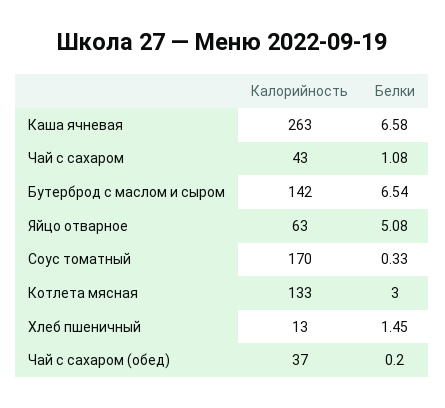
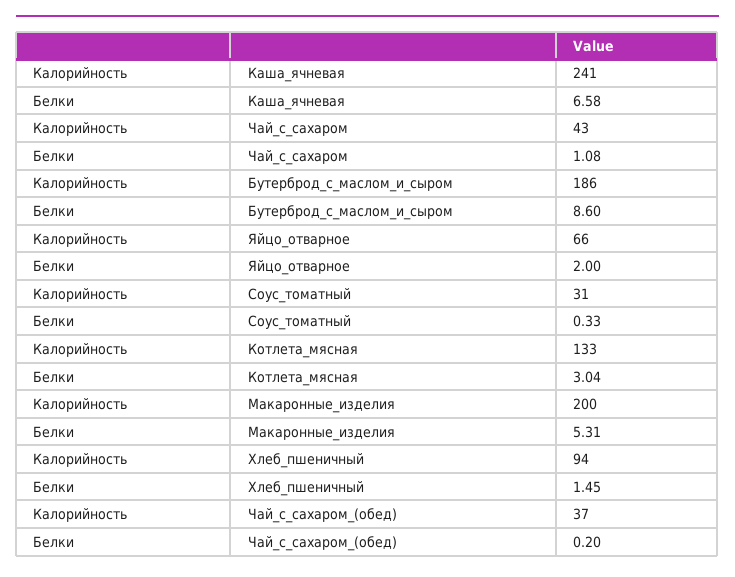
  {
    "Калорийность": {
-     "Каша ячневая": 263,
+     "Каша ячневая": 241,
      "Чай с сахаром": 43,
-     "Бутерброд с маслом и сыром": 142,
+     "Бутерброд с маслом и сыром": 186,
-     "Яйцо отварное": 63,
+     "Яйцо отварное": 66,
-     "Соус томатный": 170,
+     "Соус томатный": 31,
      "Котлета мясная": 133,
-     "Хлеб пшеничный": 13,
+     "Хлеб пшеничный": 94,
-     "Чай с сахаром (обед)": 37
+     "Чай с сахаром (обед)": 37,
+     "Макаронные_изделия": 200
    },
    "Белки": {
      "Каша ячневая": 6.58,
      "Чай с сахаром": 1.08,
-     "Бутерброд с маслом и сыром": 6.54,
+     "Бутерброд с маслом и сыром": 8.6,
-     "Яйцо отварное": 5.08,
+     "Яйцо отварное": 2,
      "Соус томатный": 0.33,
-     "Котлета мясная": 3,
+     "Котлета мясная": 3.04,
      "Хлеб пшеничный": 1.45,
-     "Чай с сахаром (обед)": 0.2
+     "Чай с сахаром (обед)": 0.2,
+     "Макаронные_изделия": 5.31
    }
  }

